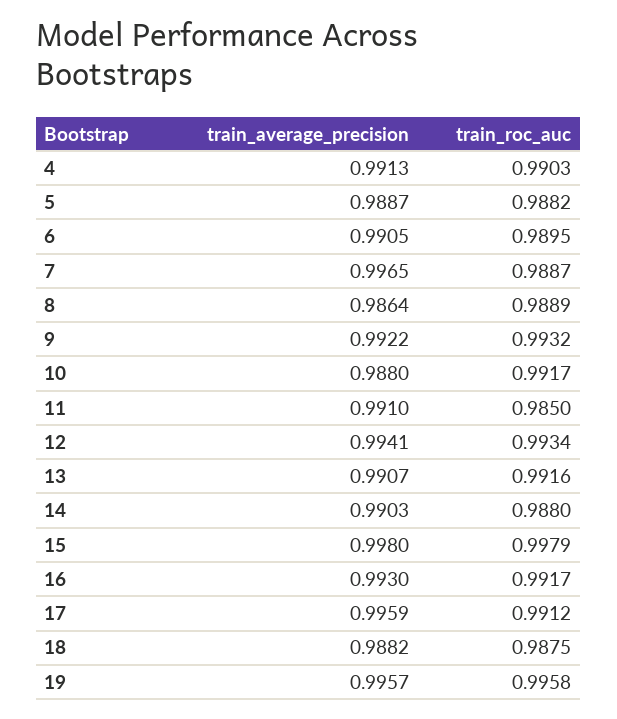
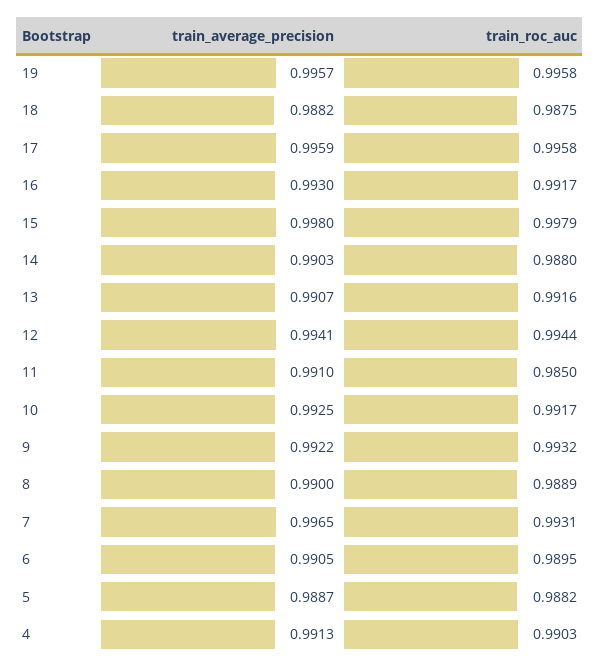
  {
    "train_average_precision": {
      "4": 0.9913,
      "5": 0.9887,
      "6": 0.9905,
      "7": 0.9965,
-     "8": 0.9864,
+     "8": 0.99,
      "9": 0.9922,
-     "10": 0.988,
+     "10": 0.9925,
      "11": 0.991,
      "12": 0.9941,
      "13": 0.9907,
      "14": 0.9903,
      "15": 0.998,
      "16": 0.993,
      "17": 0.9959,
      "18": 0.9882,
      "19": 0.9957
    },
    "train_roc_auc": {
      "4": 0.9903,
      "5": 0.9882,
      "6": 0.9895,
-     "7": 0.9887,
+     "7": 0.9931,
      "8": 0.9889,
      "9": 0.9932,
      "10": 0.9917,
      "11": 0.985,
-     "12": 0.9934,
+     "12": 0.9944,
      "13": 0.9916,
      "14": 0.988,
      "15": 0.9979,
      "16": 0.9917,
-     "17": 0.9912,
+     "17": 0.9958,
      "18": 0.9875,
      "19": 0.9958
    }
  }

